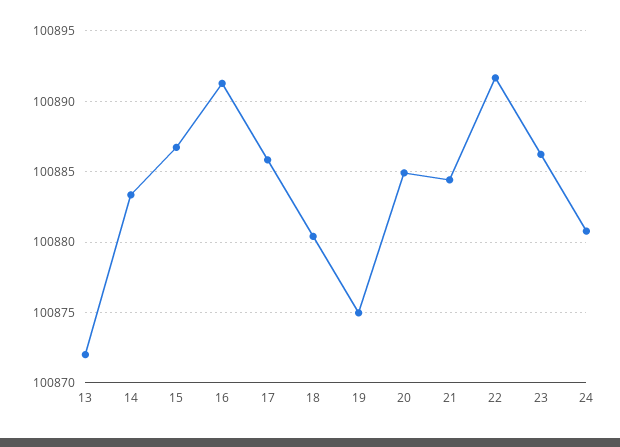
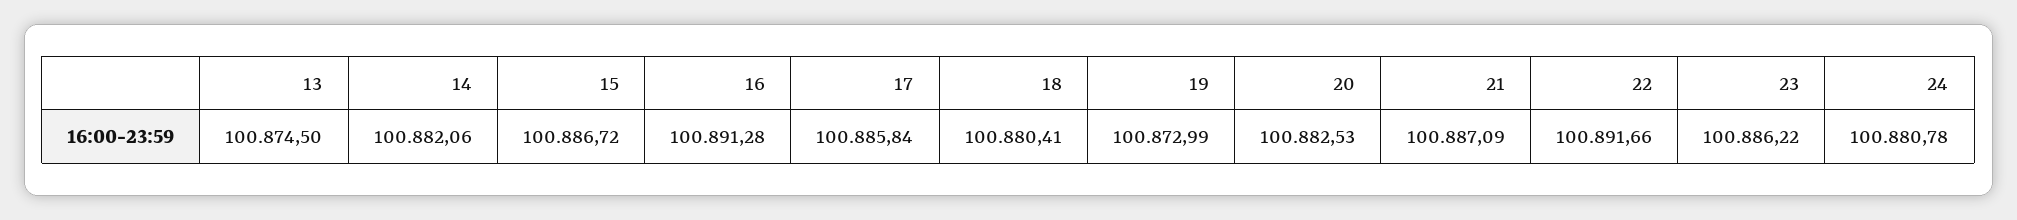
  {
-   "13": 100872,
+   "13": 100874.5,
-   "14": 100883.5,
+   "14": 100882.06,
    "15": 100886.72,
    "16": 100891.28,
    "17": 100885.84,
    "18": 100880.41,
-   "19": 100875,
+   "19": 100872.99,
-   "20": 100885,
+   "20": 100882.53,
-   "21": 100884.5,
+   "21": 100887.09,
    "22": 100891.66,
    "23": 100886.22,
    "24": 100880.78
  }

